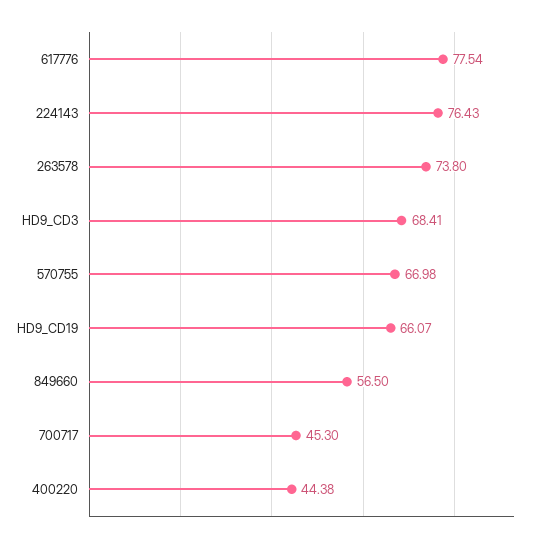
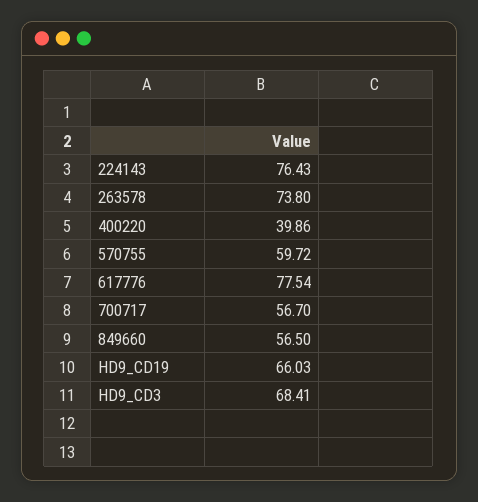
  {
    "617776": 77.54,
    "224143": 76.43,
    "263578": 73.8,
    "HD9_CD3": 68.41,
-   "570755": 66.98,
+   "570755": 59.72,
-   "HD9_CD19": 66.07,
+   "HD9_CD19": 66.03,
    "849660": 56.5,
-   "700717": 45.3,
+   "700717": 56.7,
-   "400220": 44.38
+   "400220": 39.86
  }

